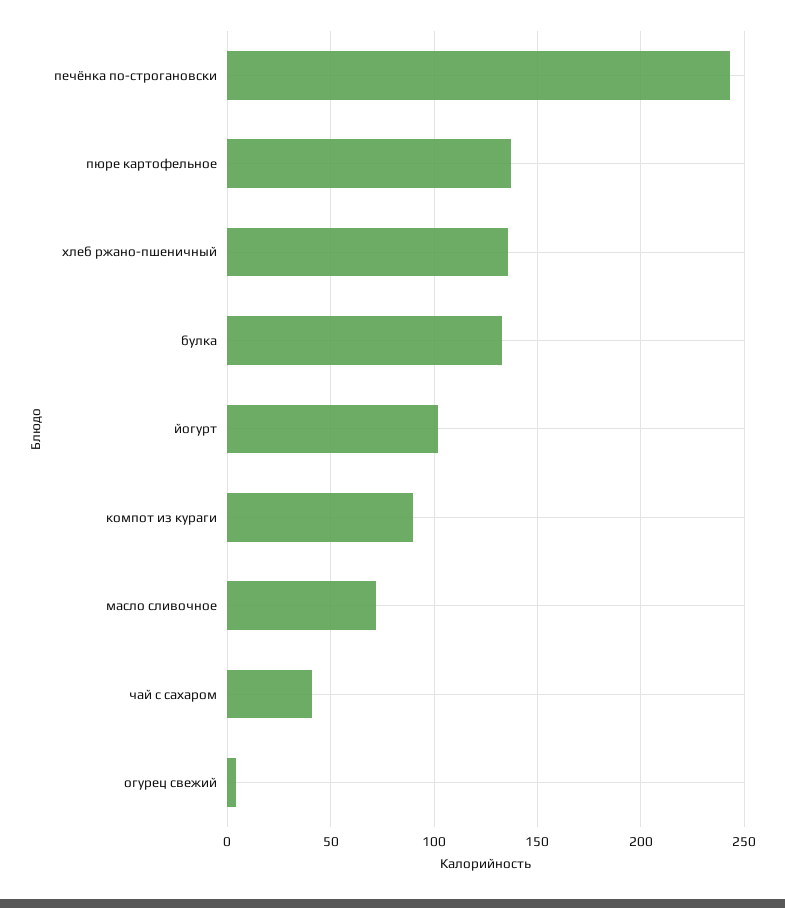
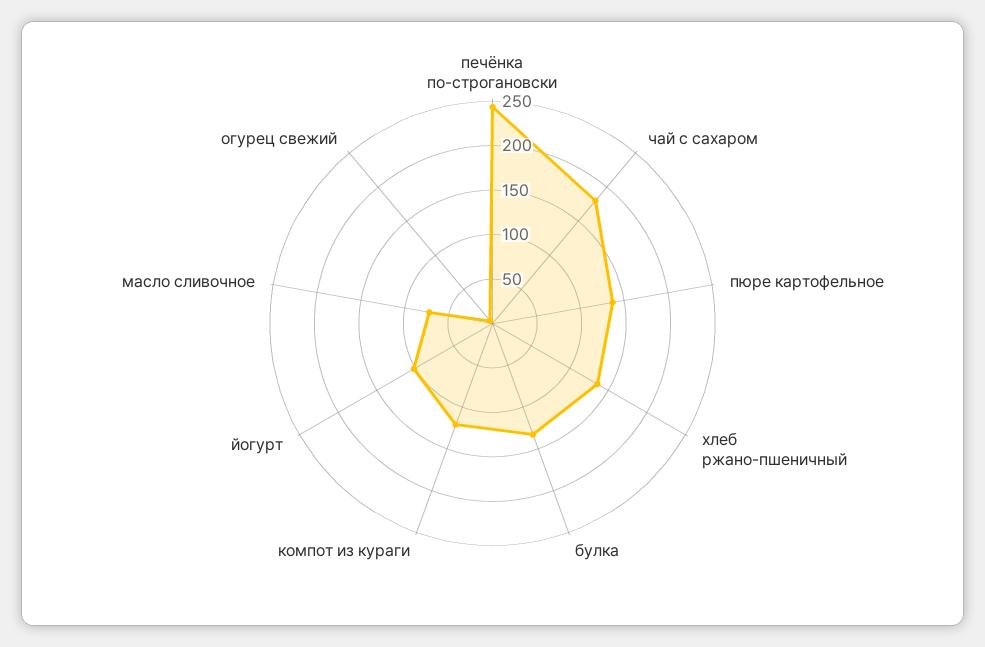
  {
    "печёнка по-строгановски": 245,
    "пюре картофельное": 135,
    "хлеб ржано-пшеничный": 135,
    "булка": 135,
    "йогурт": 100,
-   "компот из кураги": 90,
+   "компот из кураги": 120,
    "масло сливочное": 70,
-   "чай с сахаром": 40,
+   "чай с сахаром": 180,
    "огурец свежий": 5
  }

